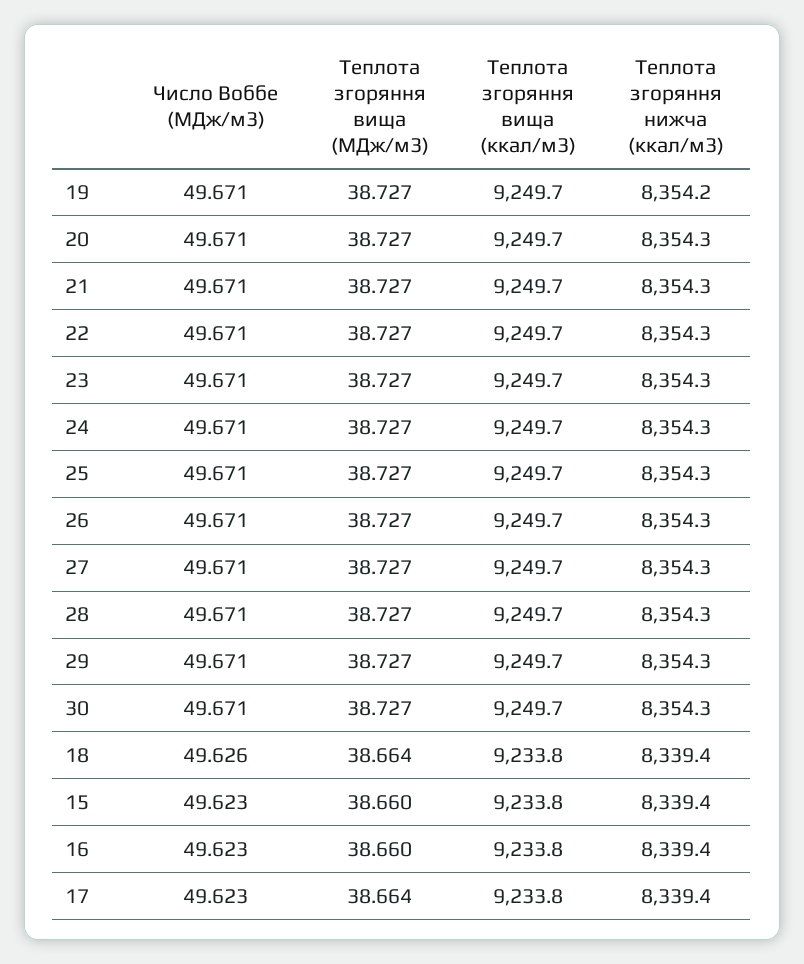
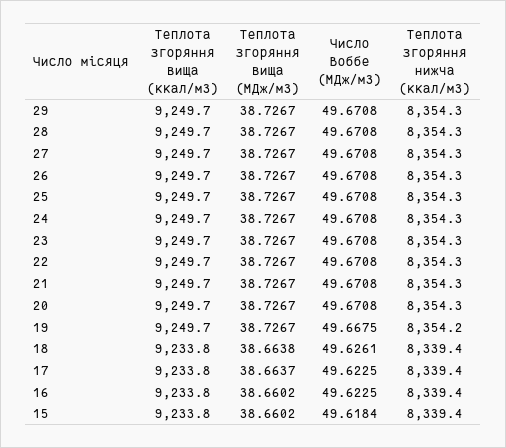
  {
    "Число Воббе (МДж/м3)": {
-     "19": 49.671,
+     "19": 49.6675,
      "20": 49.6708,
      "21": 49.6708,
      "22": 49.6708,
      "23": 49.6708,
      "24": 49.6708,
      "25": 49.6708,
      "26": 49.6708,
      "27": 49.6708,
      "28": 49.6708,
      "29": 49.6708,
-     "30": 49.671,
      "18": 49.6261,
-     "15": 49.623,
+     "15": 49.6184,
      "16": 49.6225,
      "17": 49.6225
    },
    "Теплота згоряння вища (МДж/м3)": {
      "19": 38.7267,
      "20": 38.7267,
      "21": 38.7267,
      "22": 38.7267,
      "23": 38.7267,
      "24": 38.7267,
      "25": 38.7267,
      "26": 38.7267,
      "27": 38.7267,
      "28": 38.7267,
      "29": 38.7267,
-     "30": 38.727,
      "18": 38.6638,
      "15": 38.6602,
      "16": 38.6602,
      "17": 38.6637
    },
    "Теплота згоряння вища (ккал/м3)": {
      "19": 9249.7,
      "20": 9249.7,
      "21": 9249.7,
      "22": 9249.7,
      "23": 9249.7,
      "24": 9249.7,
      "25": 9249.7,
      "26": 9249.7,
      "27": 9249.7,
      "28": 9249.7,
      "29": 9249.7,
-     "30": 9249.7,
      "18": 9233.8,
      "15": 9233.8,
      "16": 9233.8,
      "17": 9233.8
    },
    "Теплота згоряння нижча (ккал/м3)": {
      "19": 8354.2,
      "20": 8354.3,
      "21": 8354.3,
      "22": 8354.3,
      "23": 8354.3,
      "24": 8354.3,
      "25": 8354.3,
      "26": 8354.3,
      "27": 8354.3,
      "28": 8354.3,
      "29": 8354.3,
-     "30": 8354.3,
      "18": 8339.4,
      "15": 8339.4,
      "16": 8339.4,
      "17": 8339.4
    }
  }

